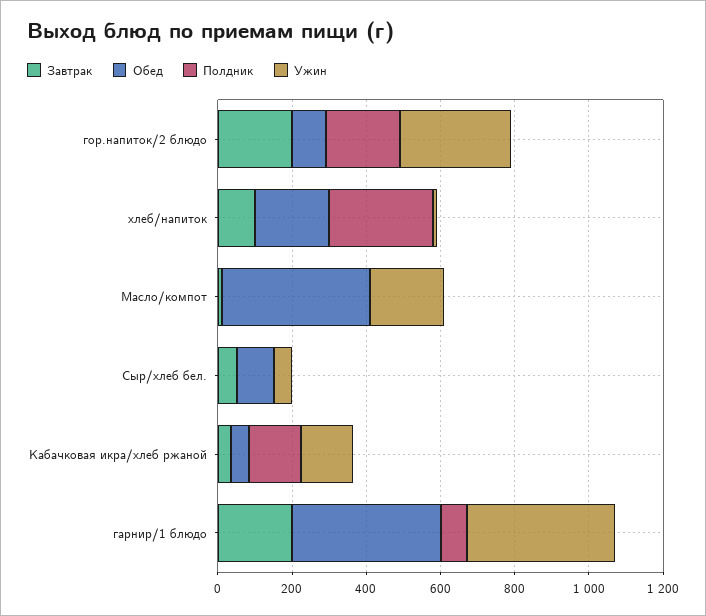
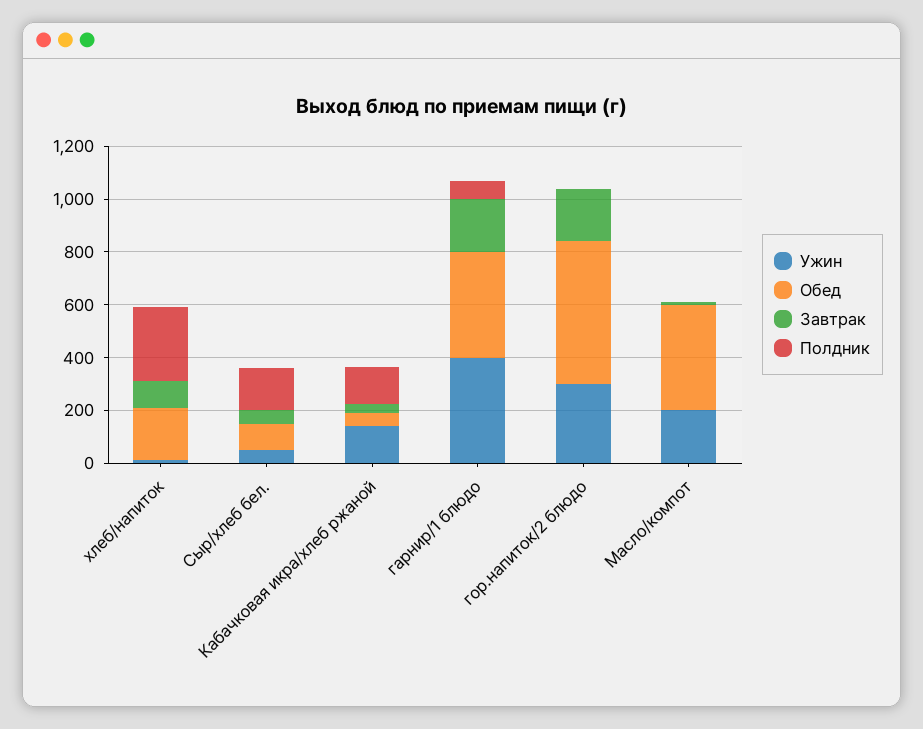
  {
    "Завтрак": {
      "гор.напиток/2 блюдо": 200,
      "хлеб/напиток": 100,
      "Масло/компот": 0,
      "Сыр/хлеб бел.": 50,
      "Кабачковая икра/хлеб ржаной": 50,
      "гарнир/1 блюдо": 200
    },
    "Обед": {
-     "гор.напиток/2 блюдо": 100,
+     "гор.напиток/2 блюдо": 550,
      "хлеб/напиток": 200,
      "Масло/компот": 400,
      "Сыр/хлеб бел.": 100,
      "Кабачковая икра/хлеб ржаной": 50,
      "гарнир/1 блюдо": 400
    },
    "Полдник": {
-     "гор.напиток/2 блюдо": 200,
+     "гор.напиток/2 блюдо": 0,
      "хлеб/напиток": 300,
      "Масло/компот": 0,
-     "Сыр/хлеб бел.": 0,
+     "Сыр/хлеб бел.": 150,
      "Кабачковая икра/хлеб ржаной": 150,
      "гарнир/1 блюдо": 50
    },
    "Ужин": {
      "гор.напиток/2 блюдо": 300,
      "хлеб/напиток": 0,
      "Масло/компот": 200,
      "Сыр/хлеб бел.": 50,
      "Кабачковая икра/хлеб ржаной": 150,
      "гарнир/1 блюдо": 400
    }
  }

